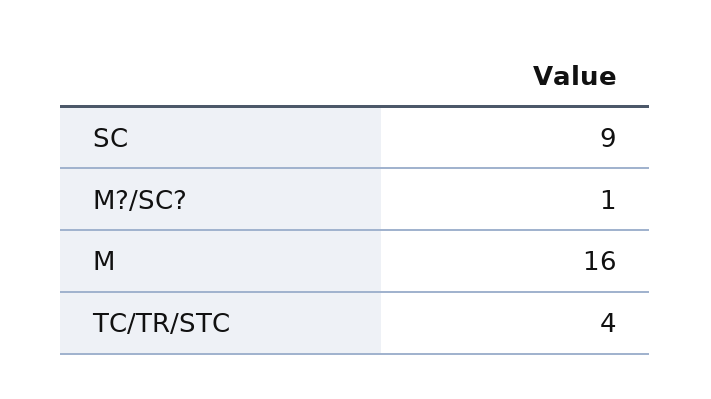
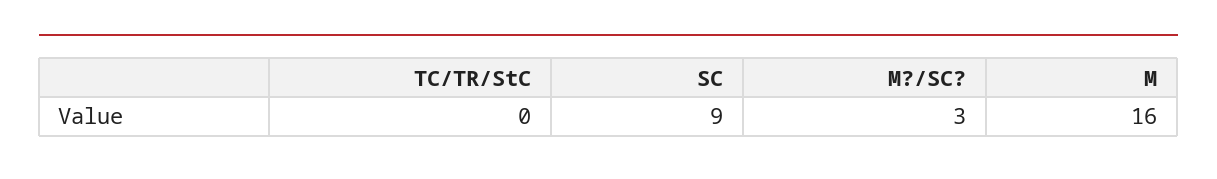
  {
    "SC": 9,
-   "M?/SC?": 1,
+   "M?/SC?": 3,
    "M": 16,
-   "TC/TR/STC": 4
+   "TC/TR/STC": 0
  }

